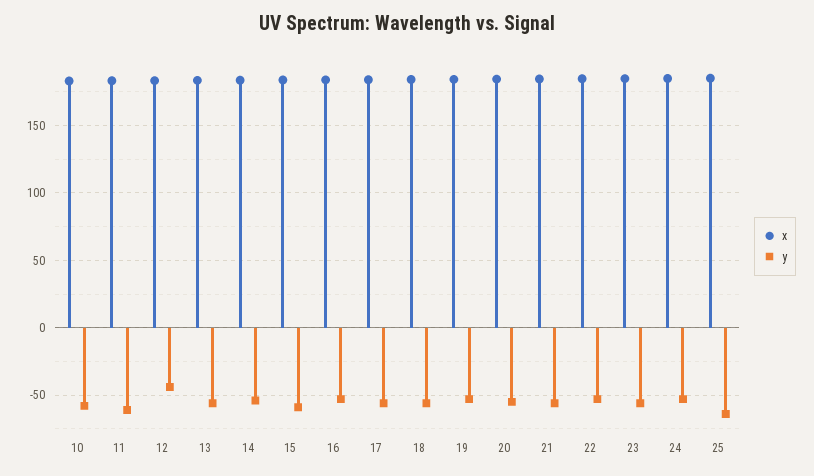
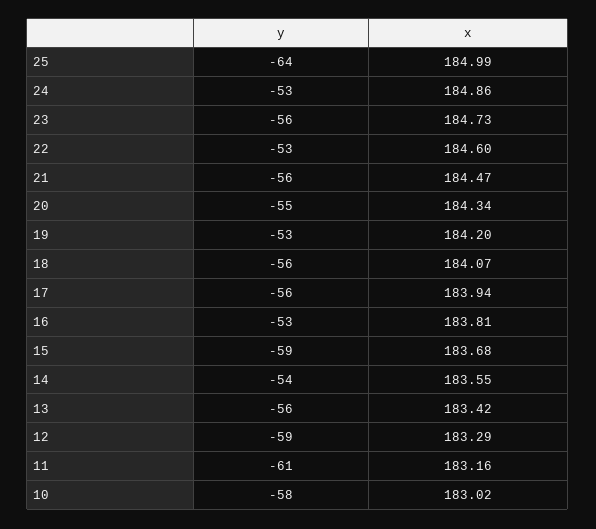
  {
    "x": {
      "10": 183.02,
      "11": 183.16,
      "12": 183.29,
      "13": 183.42,
      "14": 183.55,
      "15": 183.68,
      "16": 183.81,
      "17": 183.94,
      "18": 184.07,
      "19": 184.2,
      "20": 184.34,
      "21": 184.47,
      "22": 184.6,
      "23": 184.73,
      "24": 184.86,
      "25": 184.99
    },
    "y": {
      "10": -58,
      "11": -61,
-     "12": -45,
+     "12": -59,
      "13": -56,
      "14": -54,
      "15": -59,
      "16": -53,
      "17": -56,
      "18": -56,
      "19": -53,
      "20": -55,
      "21": -56,
      "22": -53,
      "23": -56,
      "24": -53,
      "25": -64
    }
  }

